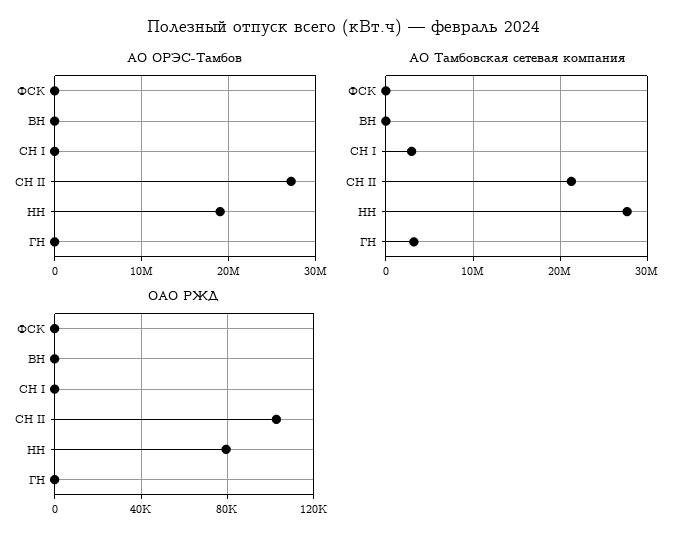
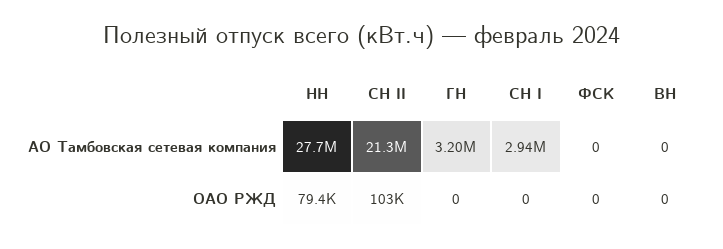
  {
-   "АО ОРЭС-Тамбов": {
-     "ФСК": 0,
-     "ВН": 0,
-     "СН I": 0,
-     "СН II": 27000000,
-     "НН": 19000000,
-     "ГН": 0
-   },
    "АО Тамбовская сетевая компания": {
      "ФСК": 0,
      "ВН": 0,
      "СН I": 2940000,
      "СН II": 21300000,
      "НН": 27700000,
      "ГН": 3200000
    },
    "ОАО РЖД": {
      "ФСК": 0,
      "ВН": 0,
      "СН I": 0,
      "СН II": 103000,
      "НН": 79400,
      "ГН": 0
    }
  }

